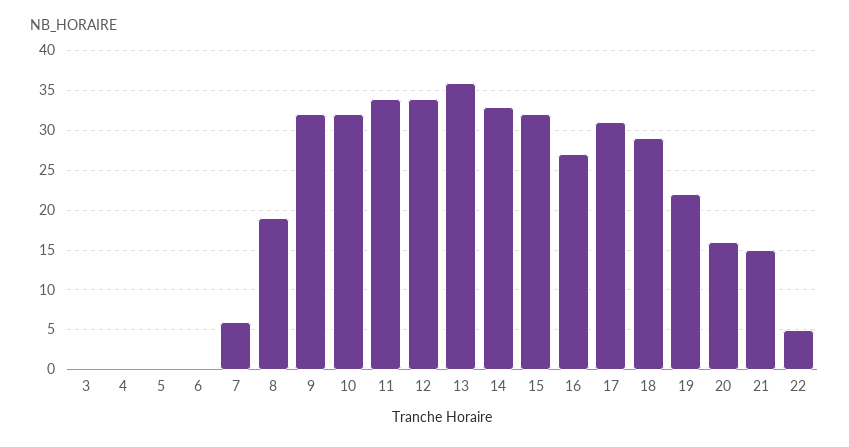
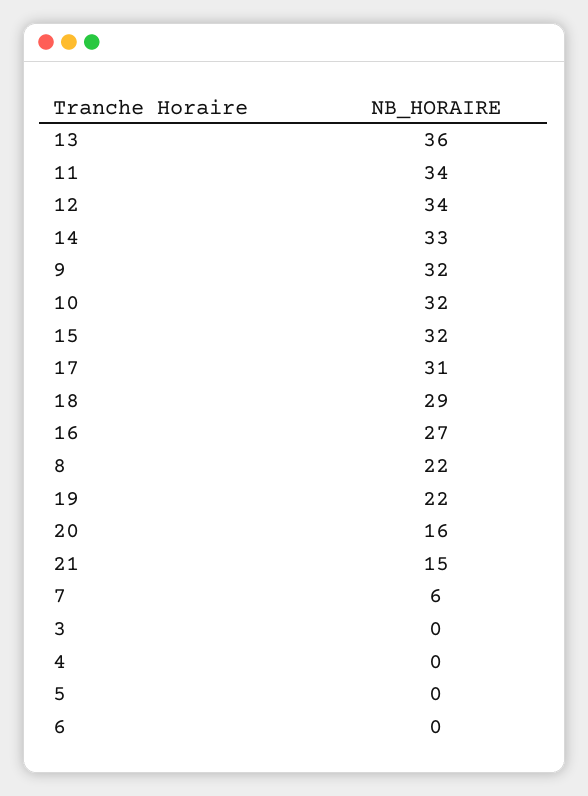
  {
    "3": 0,
    "4": 0,
    "5": 0,
    "6": 0,
    "7": 6,
-   "8": 19,
+   "8": 22,
    "9": 32,
    "10": 32,
    "11": 34,
    "12": 34,
    "13": 36,
    "14": 33,
    "15": 32,
    "16": 27,
    "17": 31,
    "18": 29,
    "19": 22,
    "20": 16,
-   "21": 15,
+   "21": 15
-   "22": 5
  }

